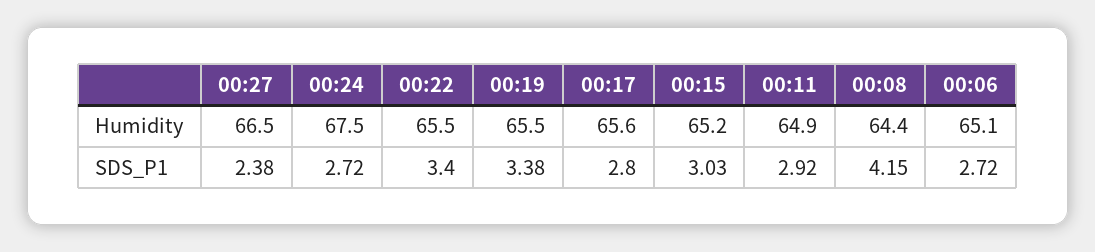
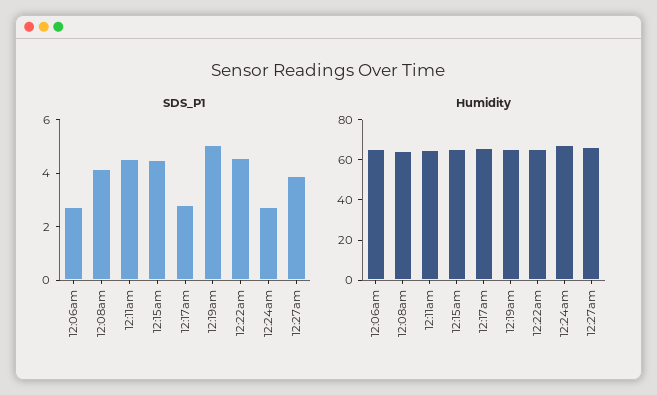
  {
    "Humidity": {
      "00:27": 66.5,
      "00:24": 67.5,
      "00:22": 65.5,
      "00:19": 65.5,
      "00:17": 65.6,
      "00:15": 65.2,
      "00:11": 64.9,
      "00:08": 64.4,
      "00:06": 65.1
    },
    "SDS_P1": {
-     "00:27": 2.38,
+     "00:27": 4,
      "00:24": 2.72,
-     "00:22": 3.4,
+     "00:22": 4.5,
-     "00:19": 3.38,
+     "00:19": 5,
      "00:17": 2.8,
-     "00:15": 3.03,
+     "00:15": 4.5,
-     "00:11": 2.92,
+     "00:11": 4.5,
      "00:08": 4.15,
      "00:06": 2.72
    }
  }

